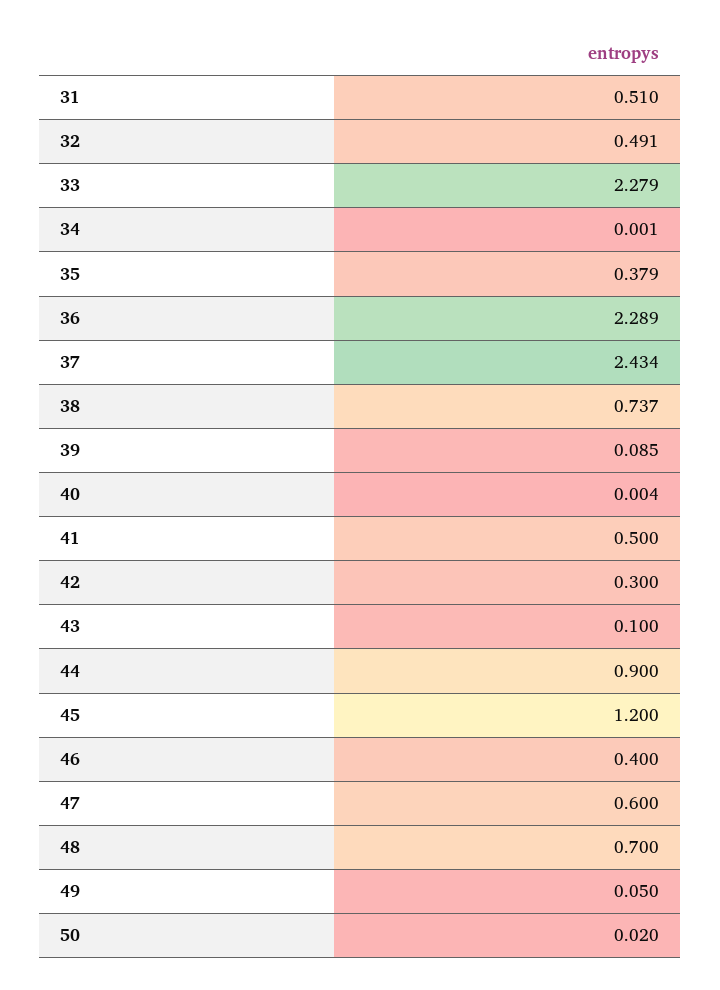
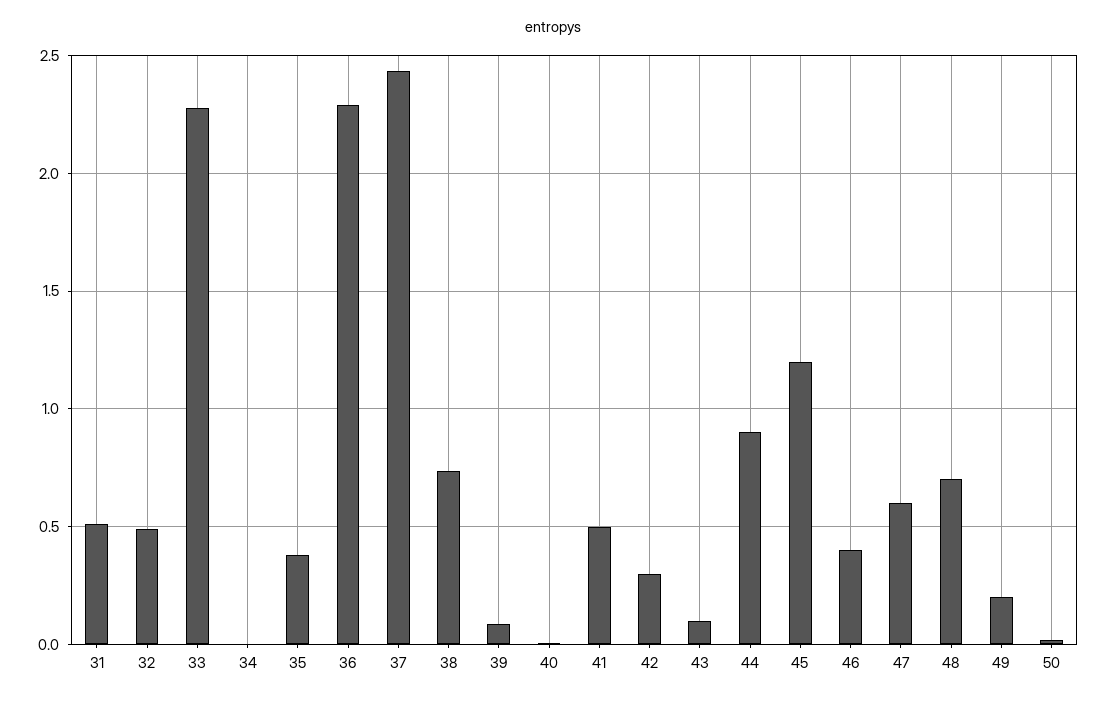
  {
    "31": 0.51,
    "32": 0.491,
    "33": 2.279,
    "34": 0.001,
    "35": 0.379,
    "36": 2.289,
    "37": 2.434,
    "38": 0.737,
    "39": 0.085,
    "40": 0.004,
    "41": 0.5,
    "42": 0.3,
    "43": 0.1,
    "44": 0.9,
    "45": 1.2,
    "46": 0.4,
    "47": 0.6,
    "48": 0.7,
-   "49": 0.05,
+   "49": 0.2,
    "50": 0.02
  }

